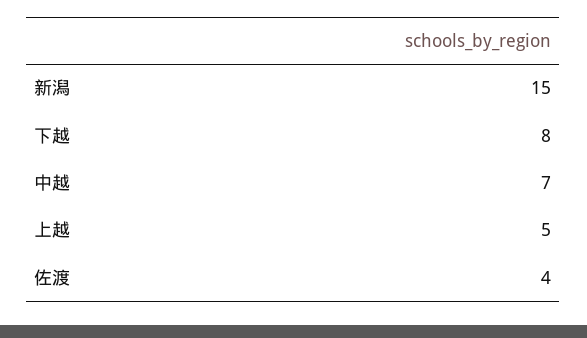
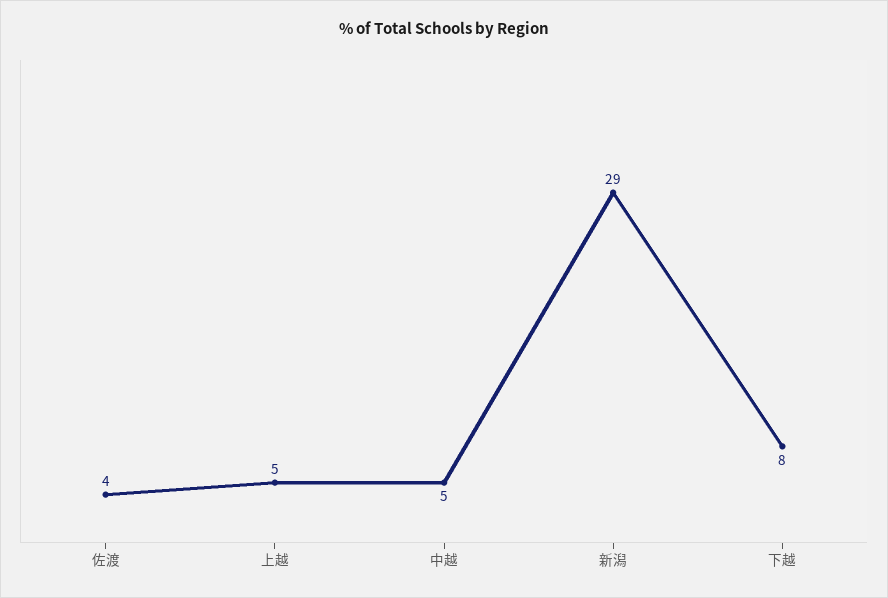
  {
-   "新潟": 15,
+   "新潟": 29,
    "下越": 8,
-   "中越": 7,
+   "中越": 5,
    "上越": 5,
    "佐渡": 4
  }

